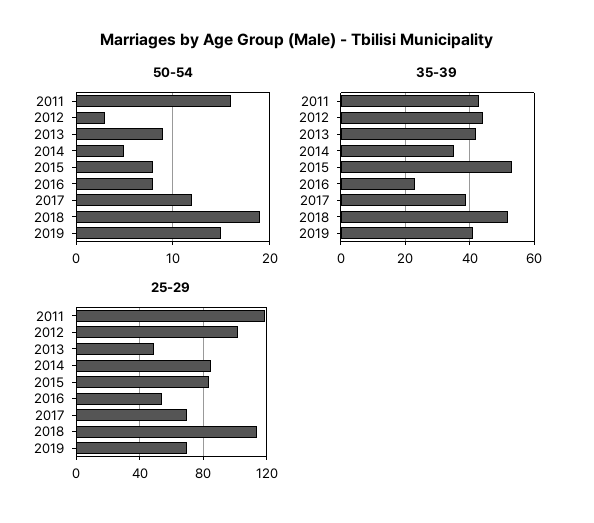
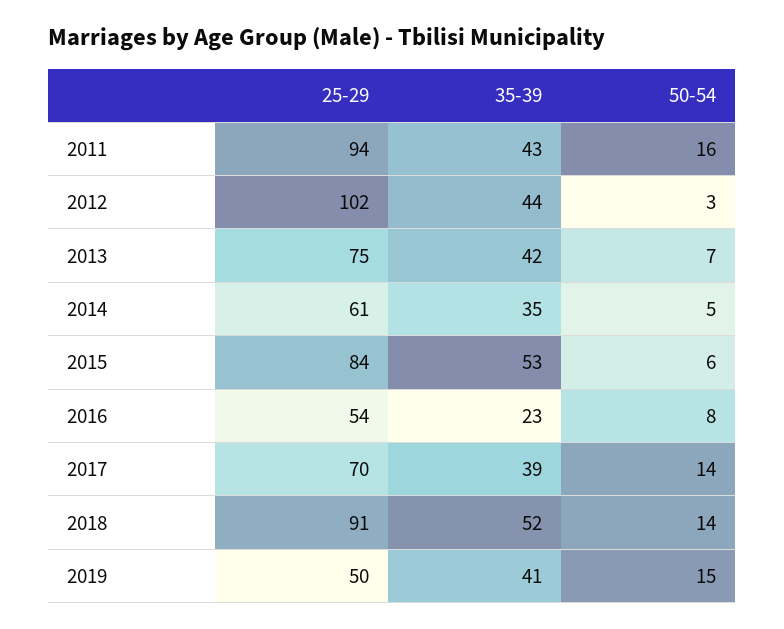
  {
    "50-54": {
      "2011": 16,
      "2012": 3,
-     "2013": 9,
+     "2013": 7,
      "2014": 5,
-     "2015": 8,
+     "2015": 6,
      "2016": 8,
-     "2017": 12,
+     "2017": 14,
-     "2018": 19,
+     "2018": 14,
      "2019": 15
    },
    "35-39": {
      "2011": 43,
      "2012": 44,
      "2013": 42,
      "2014": 35,
      "2015": 53,
      "2016": 23,
      "2017": 39,
      "2018": 52,
      "2019": 41
    },
    "25-29": {
-     "2011": 120,
+     "2011": 94,
      "2012": 102,
-     "2013": 50,
+     "2013": 75,
-     "2014": 85,
+     "2014": 61,
      "2015": 84,
      "2016": 54,
      "2017": 70,
-     "2018": 115,
+     "2018": 91,
-     "2019": 70
+     "2019": 50
    }
  }

